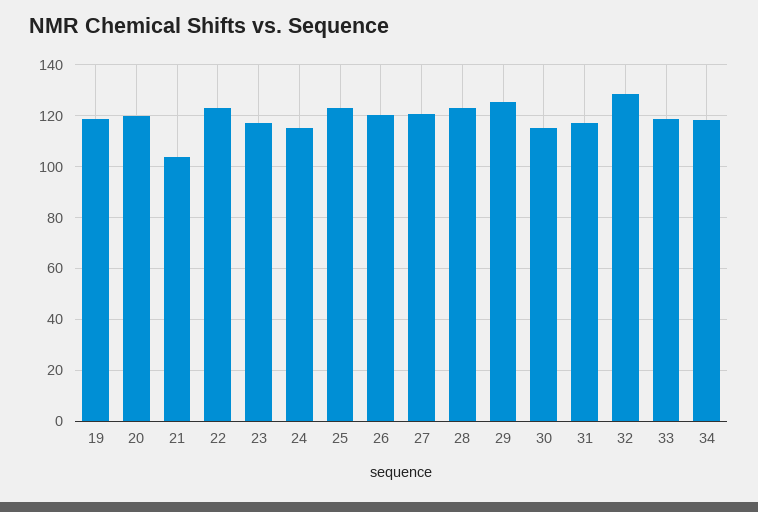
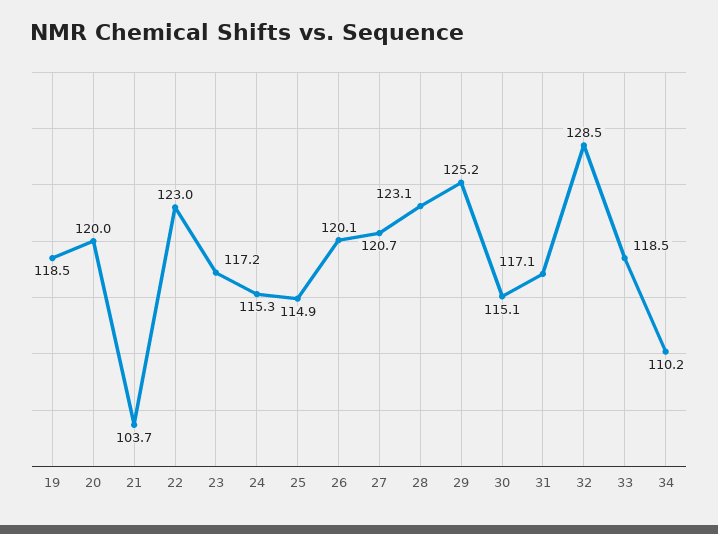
  {
    "19": 118.5,
    "20": 120,
    "21": 103.7,
    "22": 123,
    "23": 117.2,
    "24": 115.3,
-   "25": 122.5,
+   "25": 114.9,
    "26": 120.1,
    "27": 120.7,
    "28": 123.1,
    "29": 125.2,
    "30": 115.1,
    "31": 117.1,
    "32": 128.5,
    "33": 118.5,
-   "34": 117.5
+   "34": 110.2
  }

